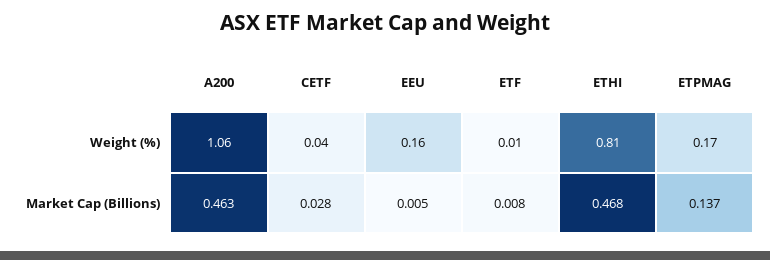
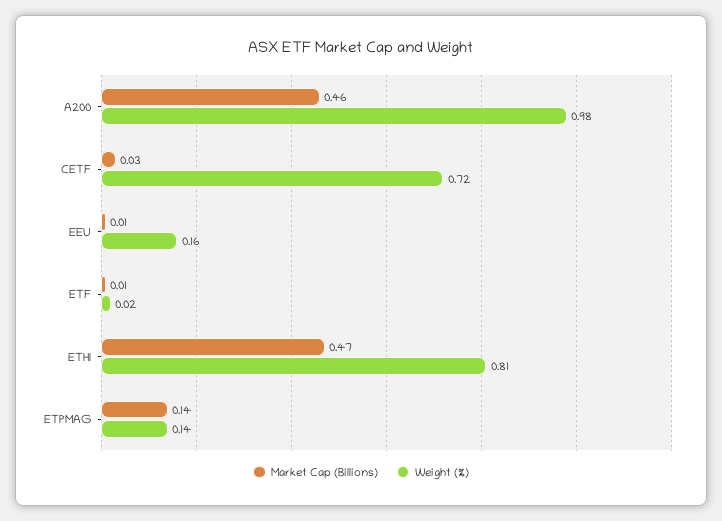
  {
    "Weight (%)": {
-     "A200": 1.06,
+     "A200": 0.98,
-     "CETF": 0.04,
+     "CETF": 0.72,
      "EEU": 0.16,
-     "ETF": 0.01,
+     "ETF": 0.02,
      "ETHI": 0.81,
-     "ETPMAG": 0.17
+     "ETPMAG": 0.14
    },
    "Market Cap (Billions)": {
      "A200": 0.463,
      "CETF": 0.028,
      "EEU": 0.005,
      "ETF": 0.008,
      "ETHI": 0.468,
      "ETPMAG": 0.137
    }
  }

